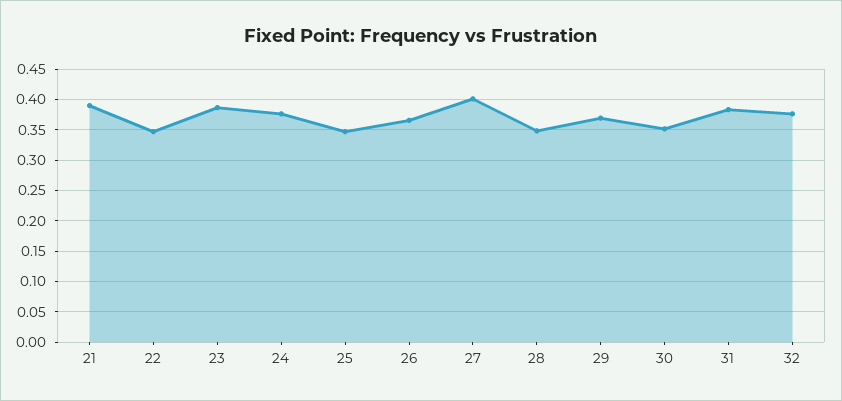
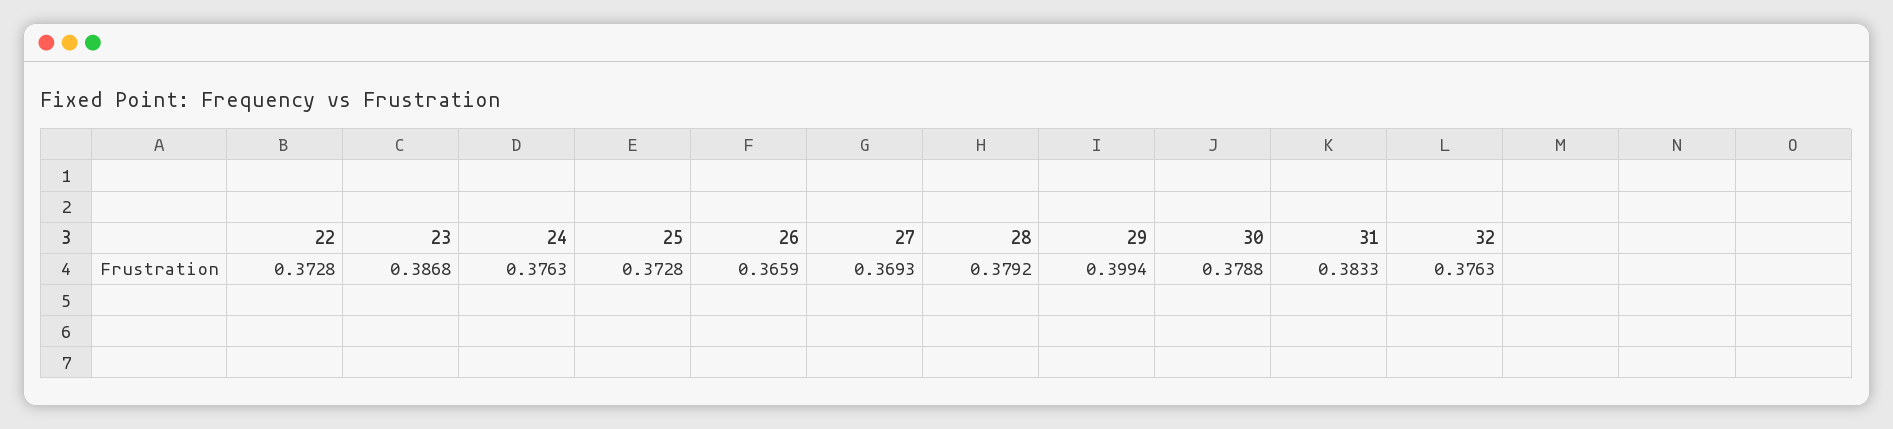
  {
-   "21": 0.39,
-   "22": 0.35,
+   "22": 0.3728,
    "23": 0.3868,
    "24": 0.3763,
-   "25": 0.35,
+   "25": 0.3728,
    "26": 0.3659,
-   "27": 0.4,
+   "27": 0.3693,
-   "28": 0.35,
+   "28": 0.3792,
-   "29": 0.37,
+   "29": 0.3994,
-   "30": 0.35,
+   "30": 0.3788,
    "31": 0.3833,
    "32": 0.3763
  }

